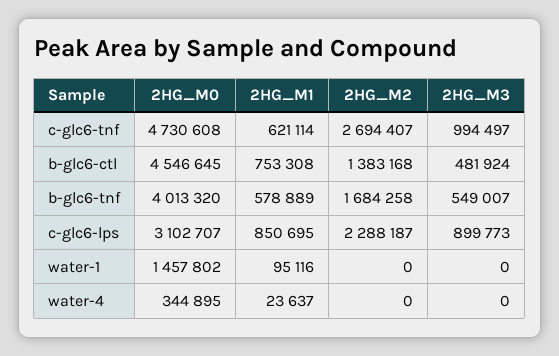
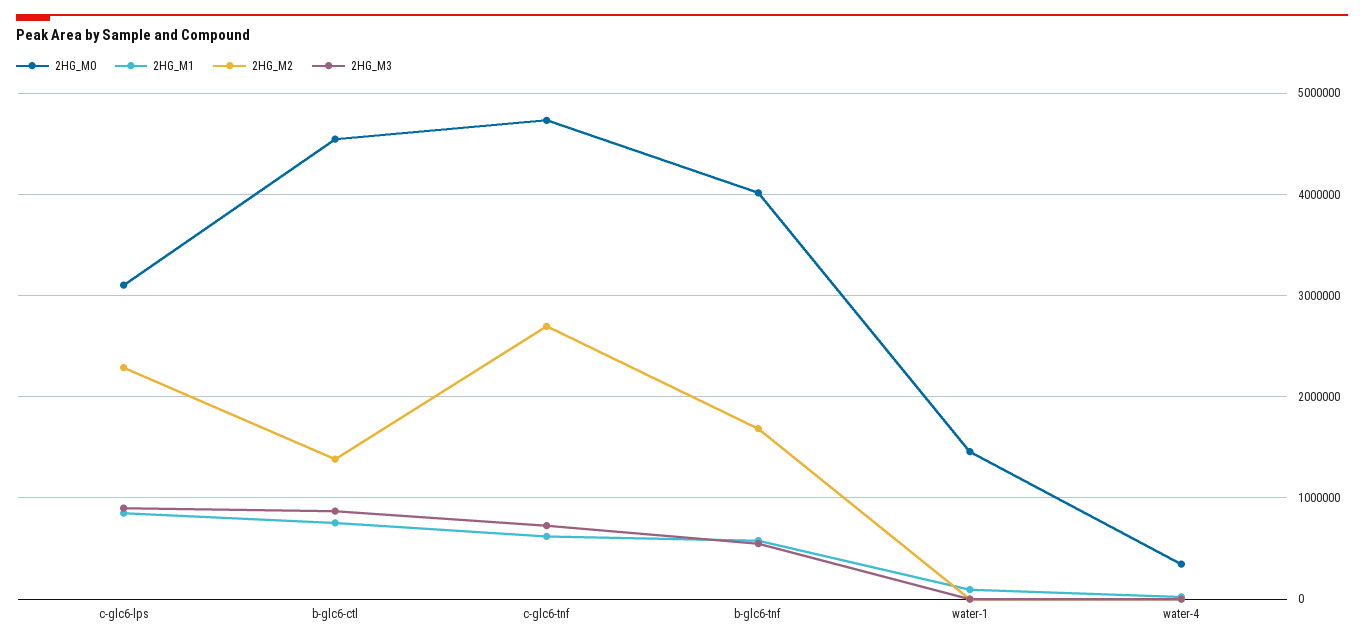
  {
    "2HG_M0": {
      "c-glc6-tnf": 4730608,
      "b-glc6-ctl": 4546645,
      "b-glc6-tnf": 4013320,
      "c-glc6-lps": 3102707,
      "water-1": 1457802,
      "water-4": 344895
    },
    "2HG_M1": {
      "c-glc6-tnf": 621114,
      "b-glc6-ctl": 753308,
      "b-glc6-tnf": 578889,
      "c-glc6-lps": 850695,
      "water-1": 95116,
      "water-4": 23637
    },
    "2HG_M2": {
      "c-glc6-tnf": 2694407,
      "b-glc6-ctl": 1383168,
      "b-glc6-tnf": 1684258,
      "c-glc6-lps": 2288187,
      "water-1": 0,
      "water-4": 0
    },
    "2HG_M3": {
-     "c-glc6-tnf": 994497,
+     "c-glc6-tnf": 700000,
-     "b-glc6-ctl": 481924,
+     "b-glc6-ctl": 900000,
      "b-glc6-tnf": 549007,
      "c-glc6-lps": 899773,
      "water-1": 0,
      "water-4": 0
    }
  }

